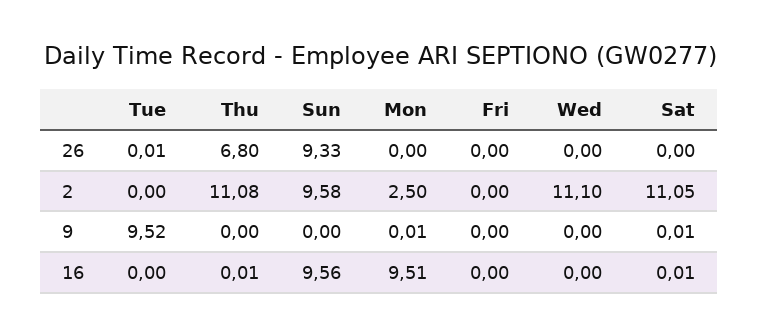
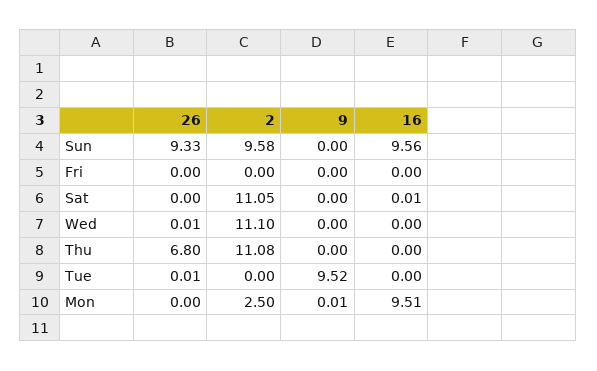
  {
    "Tue": {
      "26": 0.01,
      "2": 0,
      "9": 9.52,
      "16": 0
    },
    "Thu": {
      "26": 6.8,
      "2": 11.08,
      "9": 0,
-     "16": 0.01
+     "16": 0
    },
    "Sun": {
      "26": 9.33,
      "2": 9.58,
      "9": 0,
      "16": 9.56
    },
    "Mon": {
      "26": 0,
      "2": 2.5,
      "9": 0.01,
      "16": 9.51
    },
    "Fri": {
      "26": 0,
      "2": 0,
      "9": 0,
      "16": 0
    },
    "Wed": {
-     "26": 0,
+     "26": 0.01,
      "2": 11.1,
      "9": 0,
      "16": 0
    },
    "Sat": {
      "26": 0,
      "2": 11.05,
-     "9": 0.01,
+     "9": 0,
      "16": 0.01
    }
  }

